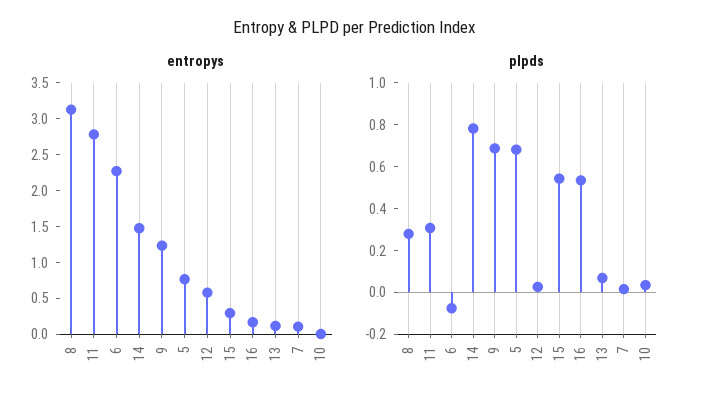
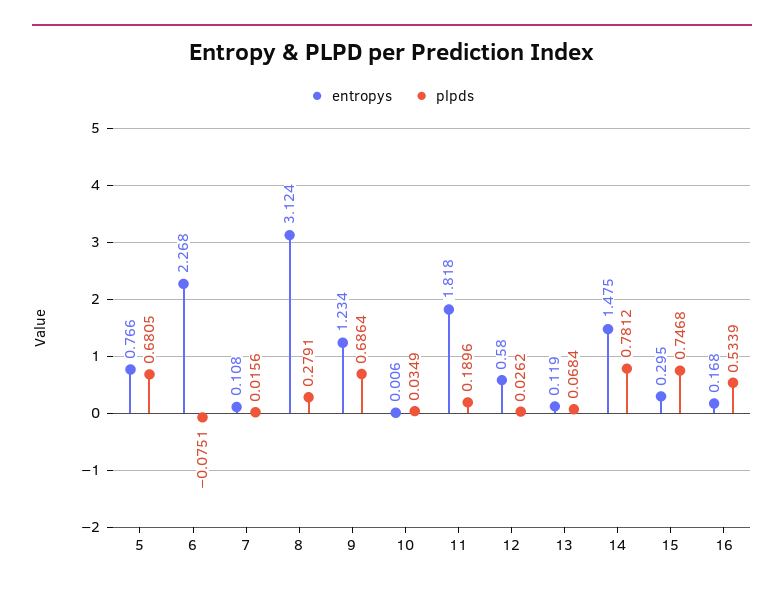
  {
    "entropys": {
      "8": 3.124,
-     "11": 2.75,
+     "11": 1.818,
      "6": 2.268,
      "14": 1.475,
      "9": 1.234,
      "5": 0.766,
      "12": 0.58,
      "15": 0.295,
      "16": 0.168,
      "13": 0.119,
      "7": 0.108,
      "10": 0.006
    },
    "plpds": {
      "8": 0.2791,
-     "11": 0.3,
+     "11": 0.1896,
      "6": -0.0751,
      "14": 0.7812,
      "9": 0.6864,
      "5": 0.6805,
      "12": 0.0262,
-     "15": 0.55,
+     "15": 0.7468,
      "16": 0.5339,
      "13": 0.0684,
      "7": 0.0156,
      "10": 0.0349
    }
  }

